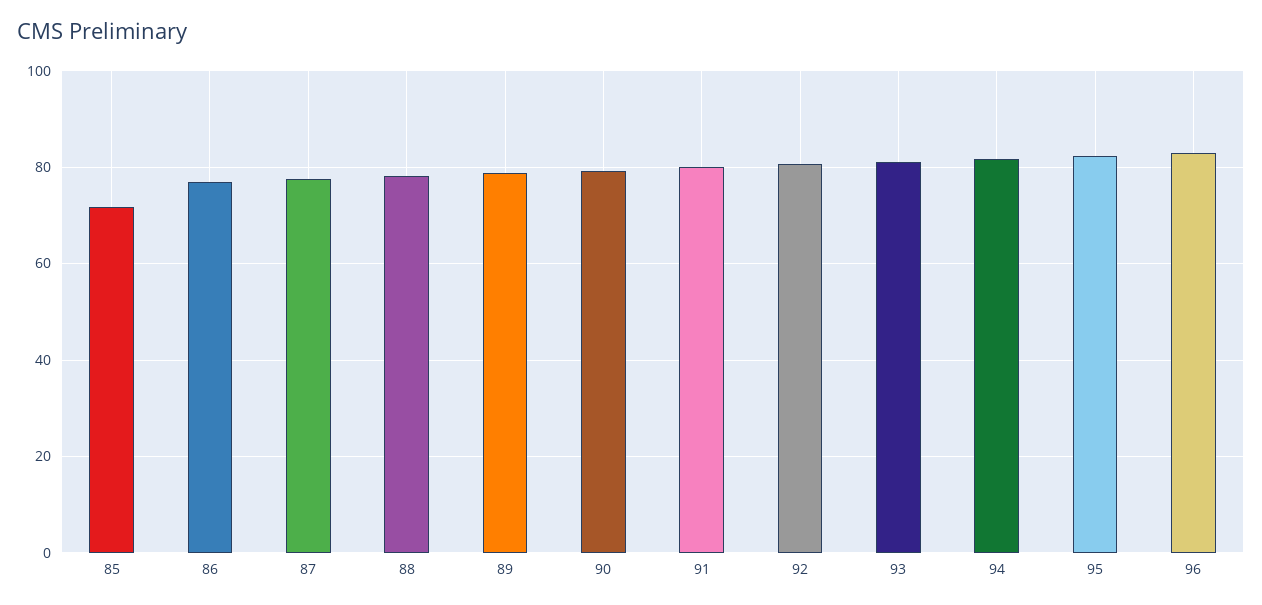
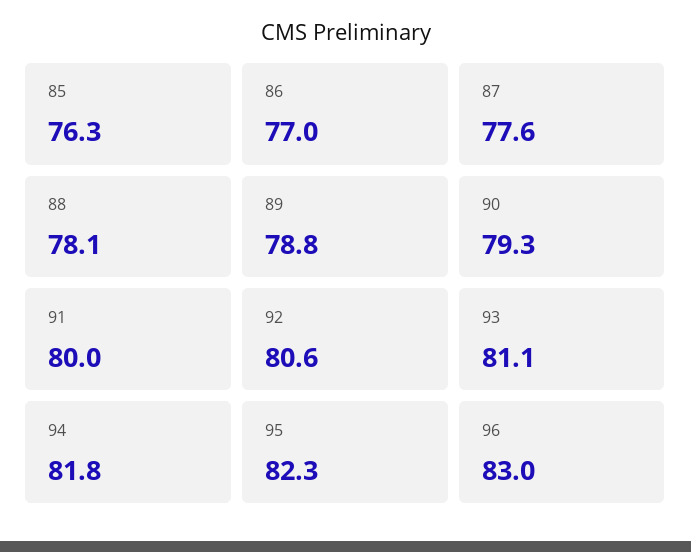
  {
-   "85": 72,
+   "85": 76.3,
    "86": 77,
    "87": 77.6,
    "88": 78.1,
    "89": 78.8,
    "90": 79.3,
    "91": 80,
    "92": 80.6,
    "93": 81.1,
    "94": 81.8,
    "95": 82.3,
    "96": 83
  }

